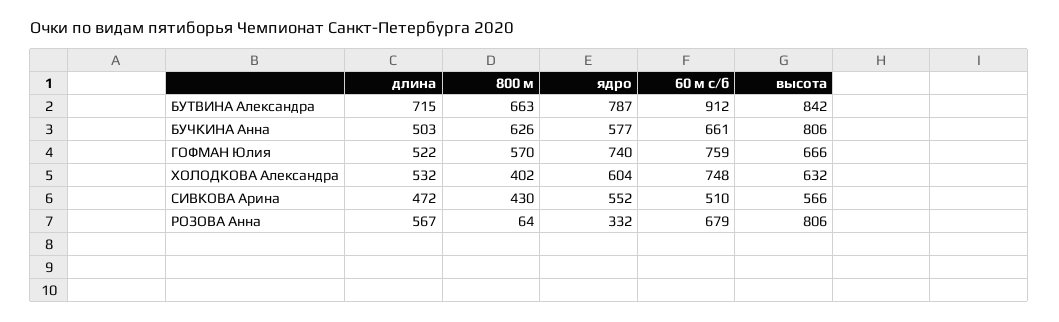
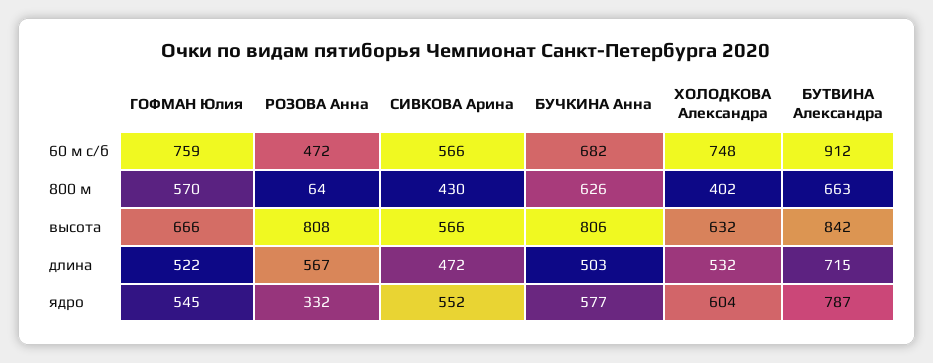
  {
    "длина": {
      "БУТВИНА Александра": 715,
      "БУЧКИНА Анна": 503,
      "ГОФМАН Юлия": 522,
      "ХОЛОДКОВА Александра": 532,
      "СИВКОВА Арина": 472,
      "РОЗОВА Анна": 567
    },
    "800 м": {
      "БУТВИНА Александра": 663,
      "БУЧКИНА Анна": 626,
      "ГОФМАН Юлия": 570,
      "ХОЛОДКОВА Александра": 402,
      "СИВКОВА Арина": 430,
      "РОЗОВА Анна": 64
    },
    "ядро": {
      "БУТВИНА Александра": 787,
      "БУЧКИНА Анна": 577,
-     "ГОФМАН Юлия": 740,
+     "ГОФМАН Юлия": 545,
      "ХОЛОДКОВА Александра": 604,
      "СИВКОВА Арина": 552,
      "РОЗОВА Анна": 332
    },
    "60 м с/б": {
      "БУТВИНА Александра": 912,
-     "БУЧКИНА Анна": 661,
+     "БУЧКИНА Анна": 682,
      "ГОФМАН Юлия": 759,
      "ХОЛОДКОВА Александра": 748,
-     "СИВКОВА Арина": 510,
+     "СИВКОВА Арина": 566,
-     "РОЗОВА Анна": 679
+     "РОЗОВА Анна": 472
    },
    "высота": {
      "БУТВИНА Александра": 842,
      "БУЧКИНА Анна": 806,
      "ГОФМАН Юлия": 666,
      "ХОЛОДКОВА Александра": 632,
      "СИВКОВА Арина": 566,
-     "РОЗОВА Анна": 806
+     "РОЗОВА Анна": 808
    }
  }

